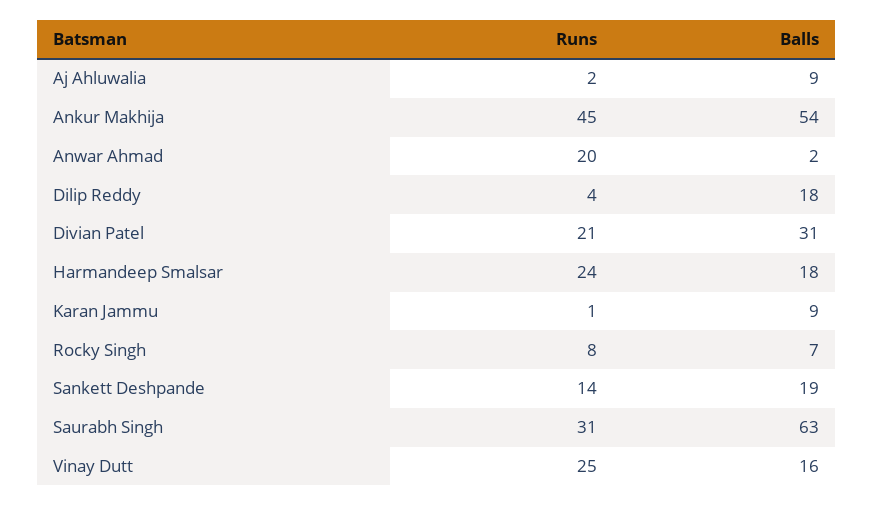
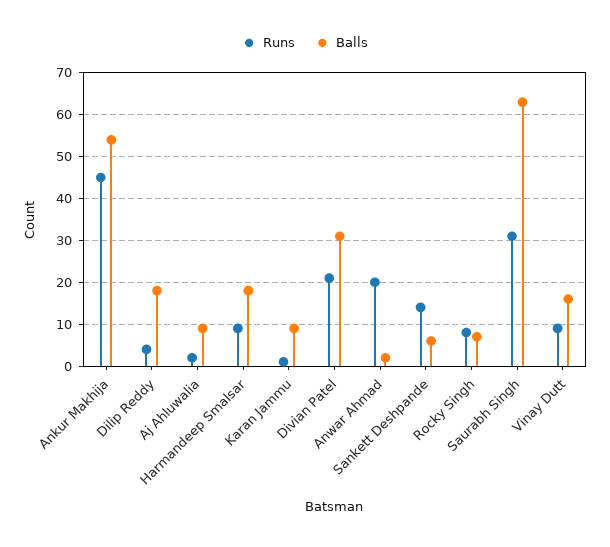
  {
    "Runs": {
      "Aj Ahluwalia": 2,
      "Ankur Makhija": 45,
      "Anwar Ahmad": 20,
      "Dilip Reddy": 4,
      "Divian Patel": 21,
-     "Harmandeep Smalsar": 24,
+     "Harmandeep Smalsar": 10,
      "Karan Jammu": 1,
      "Rocky Singh": 8,
      "Sankett Deshpande": 14,
      "Saurabh Singh": 31,
-     "Vinay Dutt": 25
+     "Vinay Dutt": 10
    },
    "Balls": {
      "Aj Ahluwalia": 9,
      "Ankur Makhija": 54,
      "Anwar Ahmad": 2,
      "Dilip Reddy": 18,
      "Divian Patel": 31,
      "Harmandeep Smalsar": 18,
      "Karan Jammu": 9,
      "Rocky Singh": 7,
-     "Sankett Deshpande": 19,
+     "Sankett Deshpande": 5,
      "Saurabh Singh": 63,
      "Vinay Dutt": 16
    }
  }

